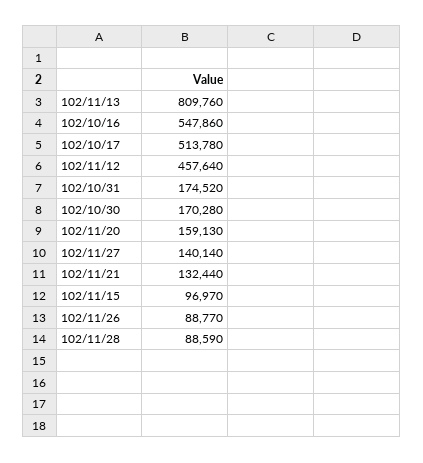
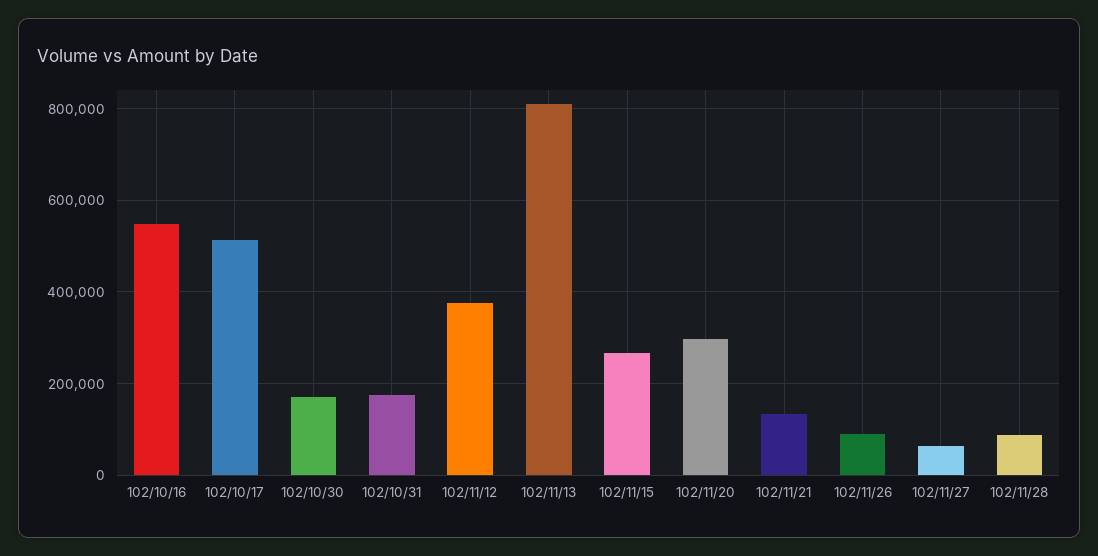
  {
    "102/11/13": 809760,
    "102/10/16": 547860,
    "102/10/17": 513780,
-   "102/11/12": 457640,
+   "102/11/12": 380000,
    "102/10/31": 174520,
    "102/10/30": 170280,
-   "102/11/20": 159130,
+   "102/11/20": 300000,
-   "102/11/27": 140140,
+   "102/11/27": 60000,
    "102/11/21": 132440,
-   "102/11/15": 96970,
+   "102/11/15": 260000,
    "102/11/26": 88770,
    "102/11/28": 88590
  }

